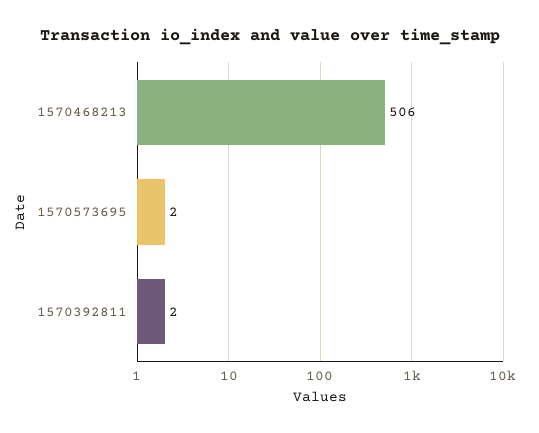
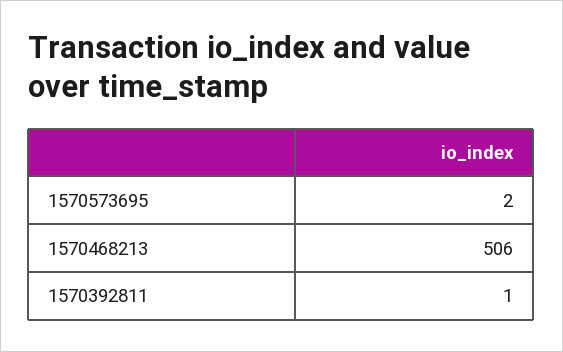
  {
    "1570468213": 506,
    "1570573695": 2,
-   "1570392811": 2
+   "1570392811": 1
  }

